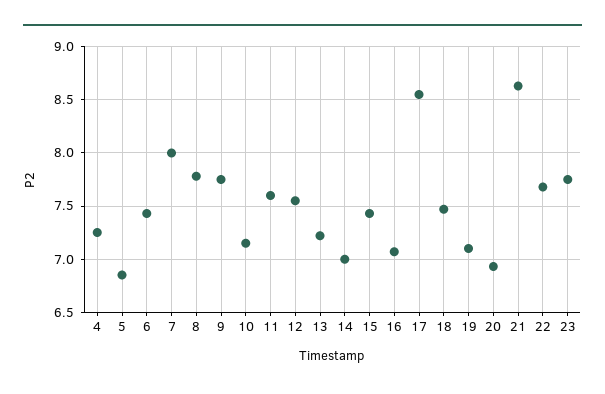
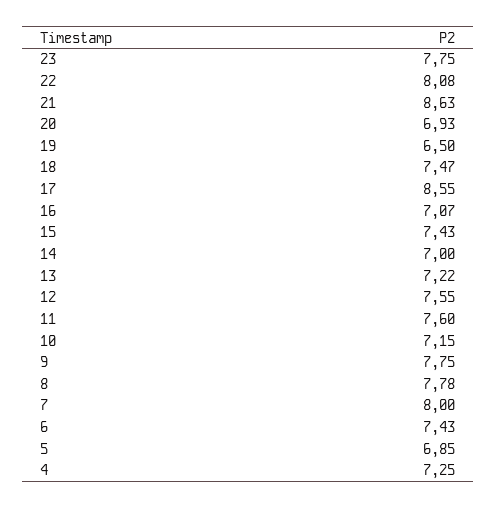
  {
    "4": 7.25,
    "5": 6.85,
    "6": 7.43,
    "7": 8,
    "8": 7.78,
    "9": 7.75,
    "10": 7.15,
    "11": 7.6,
    "12": 7.55,
    "13": 7.22,
    "14": 7,
    "15": 7.43,
    "16": 7.07,
    "17": 8.55,
    "18": 7.47,
-   "19": 7.1,
+   "19": 6.5,
    "20": 6.93,
    "21": 8.63,
-   "22": 7.7,
+   "22": 8.08,
    "23": 7.75
  }

